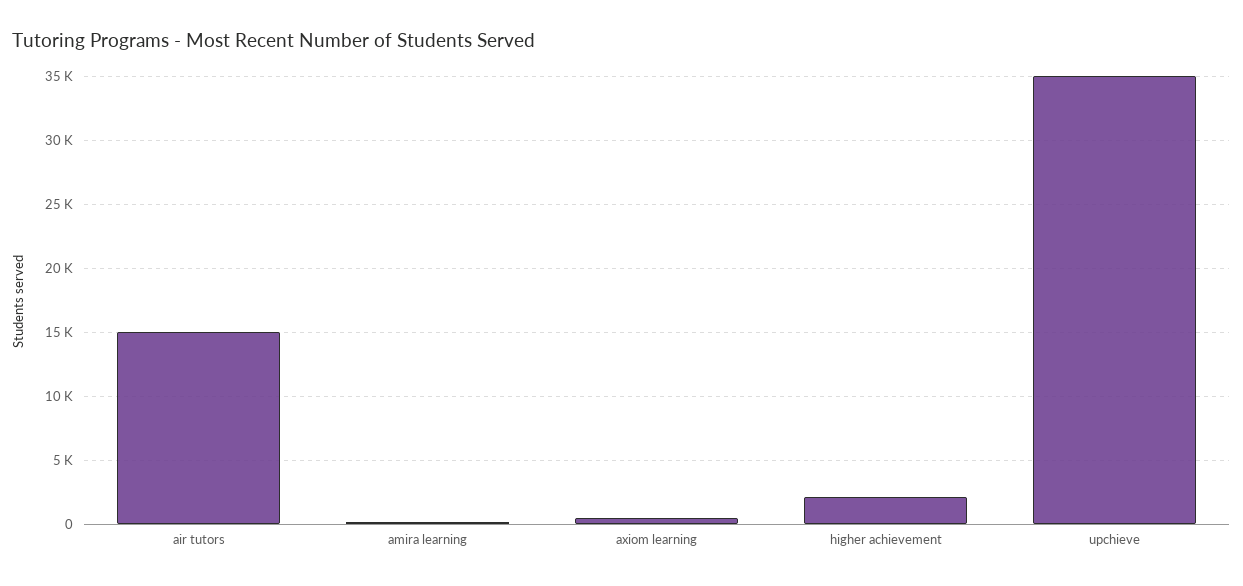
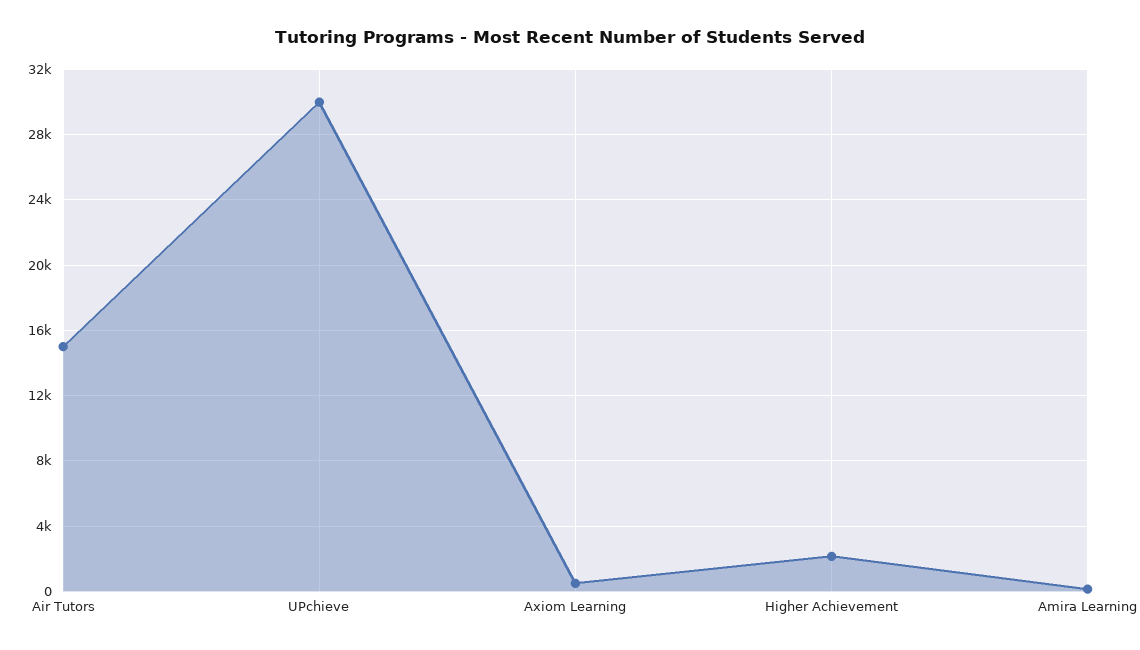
  {
    "air tutors": 15000,
    "amira learning": 0,
    "axiom learning": 500,
    "higher achievement": 2000,
-   "upchieve": 35000
+   "upchieve": 30000
  }

